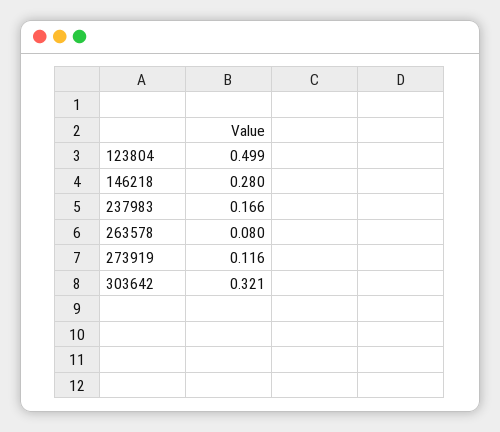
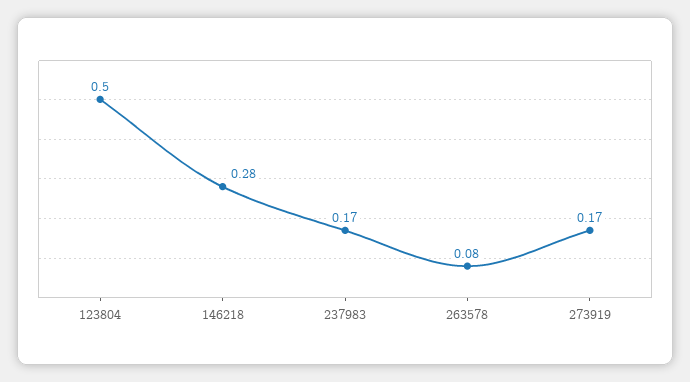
  {
    "123804": 0.499,
    "146218": 0.28,
    "237983": 0.166,
    "263578": 0.08,
-   "273919": 0.116,
+   "273919": 0.17
-   "303642": 0.321
  }

